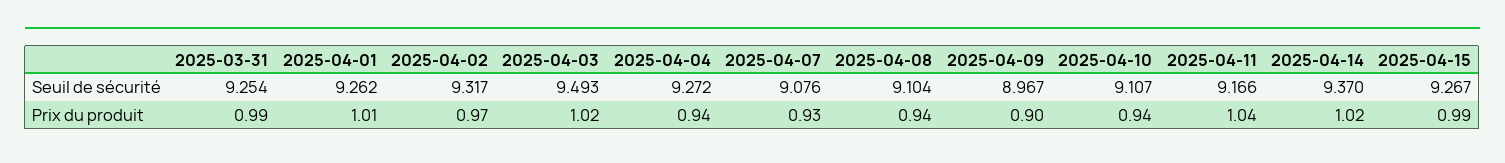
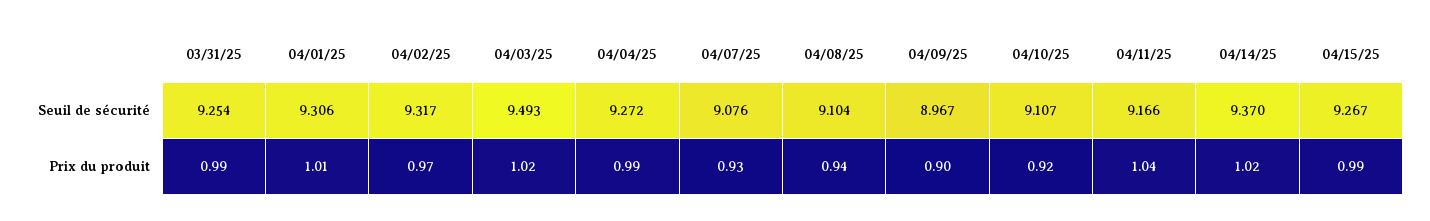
  {
    "2025-03-31": {
      "Seuil de sécurité": 9.254,
      "Prix du produit": 0.99
    },
    "2025-04-01": {
-     "Seuil de sécurité": 9.262,
+     "Seuil de sécurité": 9.306,
      "Prix du produit": 1.01
    },
    "2025-04-02": {
      "Seuil de sécurité": 9.317,
      "Prix du produit": 0.97
    },
    "2025-04-03": {
      "Seuil de sécurité": 9.493,
      "Prix du produit": 1.02
    },
    "2025-04-04": {
      "Seuil de sécurité": 9.272,
-     "Prix du produit": 0.94
+     "Prix du produit": 0.99
    },
    "2025-04-07": {
      "Seuil de sécurité": 9.076,
      "Prix du produit": 0.93
    },
    "2025-04-08": {
      "Seuil de sécurité": 9.104,
      "Prix du produit": 0.94
    },
    "2025-04-09": {
      "Seuil de sécurité": 8.967,
      "Prix du produit": 0.9
    },
    "2025-04-10": {
      "Seuil de sécurité": 9.107,
-     "Prix du produit": 0.94
+     "Prix du produit": 0.92
    },
    "2025-04-11": {
      "Seuil de sécurité": 9.166,
      "Prix du produit": 1.04
    },
    "2025-04-14": {
      "Seuil de sécurité": 9.37,
      "Prix du produit": 1.02
    },
    "2025-04-15": {
      "Seuil de sécurité": 9.267,
      "Prix du produit": 0.99
    }
  }

